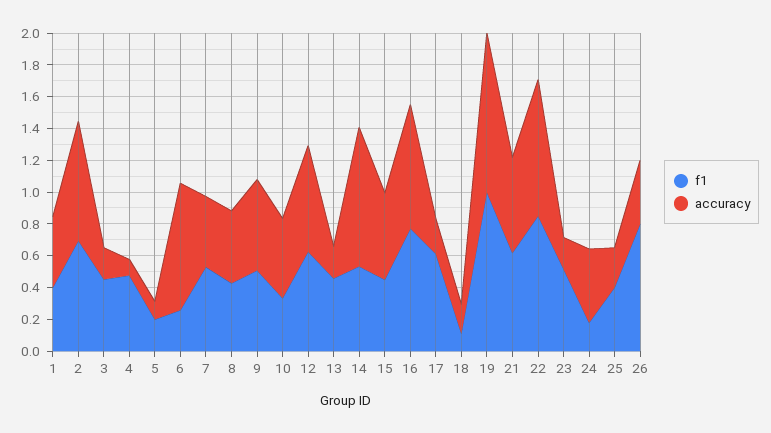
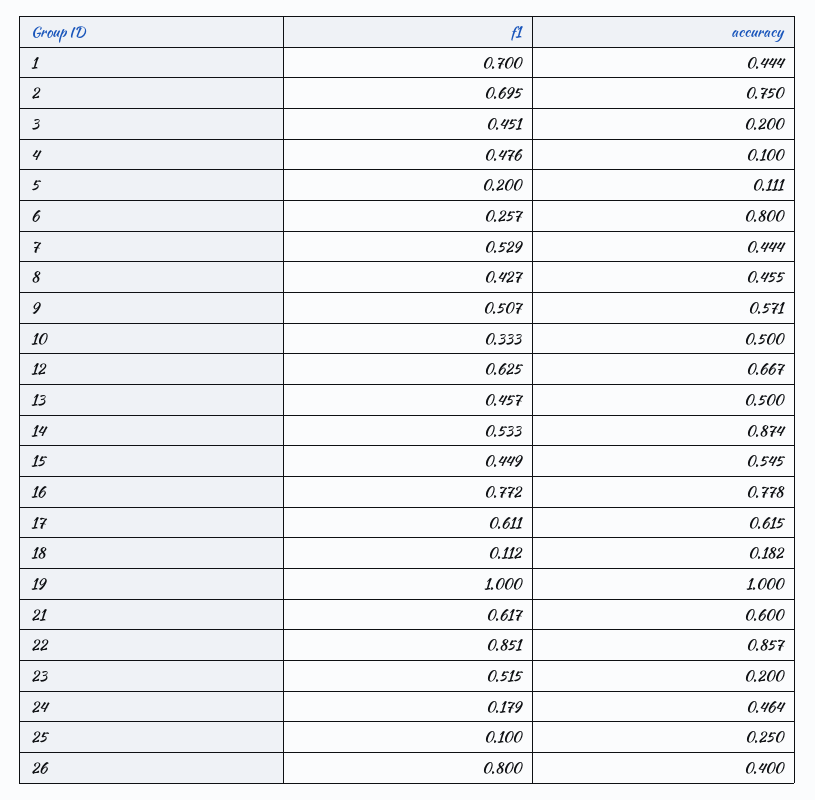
  {
    "f1": {
-     "1": 0.4,
+     "1": 0.7,
      "2": 0.695,
      "3": 0.451,
      "4": 0.476,
      "5": 0.2,
      "6": 0.257,
      "7": 0.529,
      "8": 0.427,
      "9": 0.507,
      "10": 0.333,
      "12": 0.625,
      "13": 0.457,
      "14": 0.533,
      "15": 0.449,
      "16": 0.772,
      "17": 0.611,
      "18": 0.112,
      "19": 1,
      "21": 0.617,
      "22": 0.851,
      "23": 0.515,
      "24": 0.179,
-     "25": 0.4,
+     "25": 0.1,
      "26": 0.8
    },
    "accuracy": {
      "1": 0.444,
      "2": 0.75,
      "3": 0.2,
      "4": 0.1,
      "5": 0.111,
      "6": 0.8,
      "7": 0.444,
      "8": 0.455,
      "9": 0.571,
      "10": 0.5,
      "12": 0.667,
-     "13": 0.2,
+     "13": 0.5,
      "14": 0.874,
      "15": 0.545,
      "16": 0.778,
-     "17": 0.2,
+     "17": 0.615,
      "18": 0.182,
      "19": 1,
      "21": 0.6,
      "22": 0.857,
      "23": 0.2,
      "24": 0.464,
      "25": 0.25,
      "26": 0.4
    }
  }

